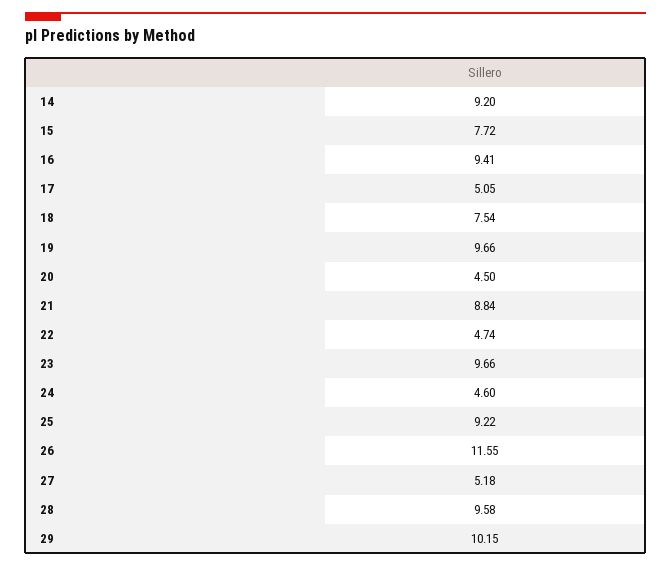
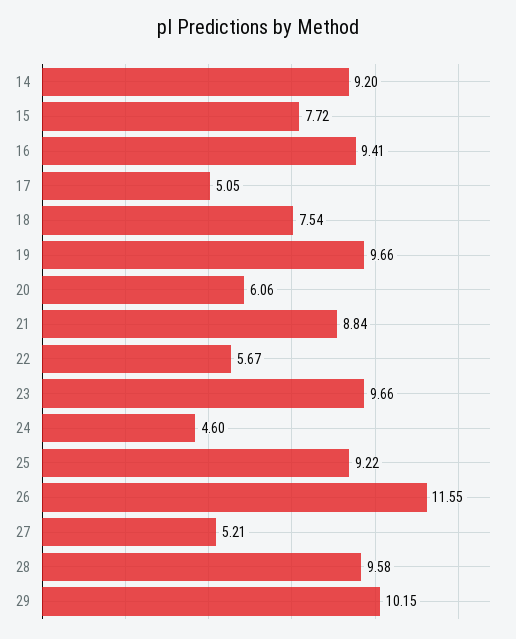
  {
    "14": 9.2,
    "15": 7.72,
    "16": 9.41,
    "17": 5.05,
    "18": 7.54,
    "19": 9.66,
-   "20": 4.5,
+   "20": 6.06,
    "21": 8.84,
-   "22": 4.74,
+   "22": 5.67,
    "23": 9.66,
    "24": 4.6,
    "25": 9.22,
    "26": 11.55,
-   "27": 5.18,
+   "27": 5.21,
    "28": 9.58,
    "29": 10.15
  }

